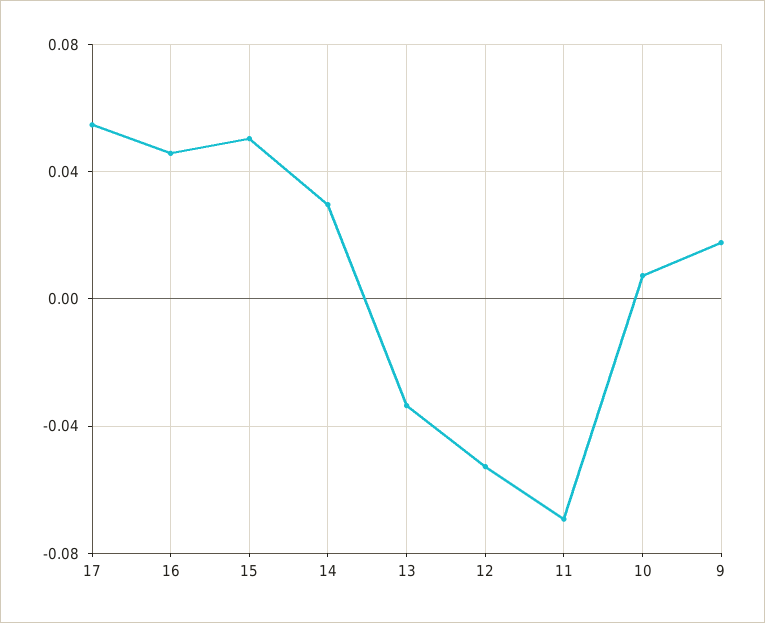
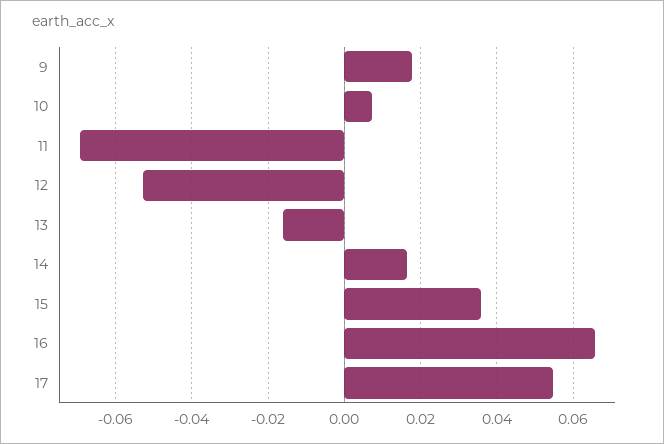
  {
    "17": 0.054,
-   "16": 0.045,
+   "16": 0.066,
-   "15": 0.05,
+   "15": 0.036,
-   "14": 0.03,
+   "14": 0.016,
-   "13": -0.035,
+   "13": -0.016,
    "12": -0.052,
    "11": -0.07,
    "10": 0.008,
    "9": 0.018
  }

